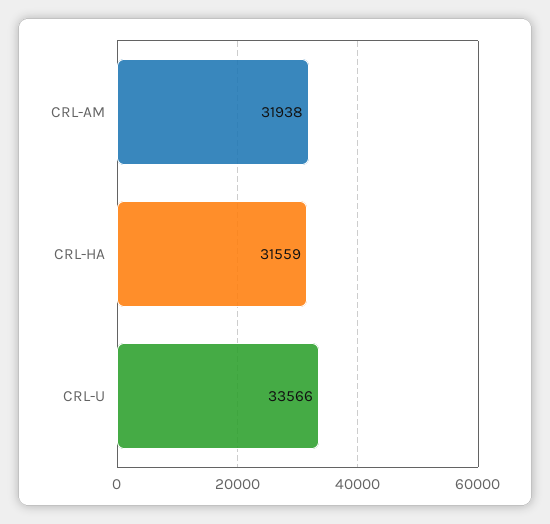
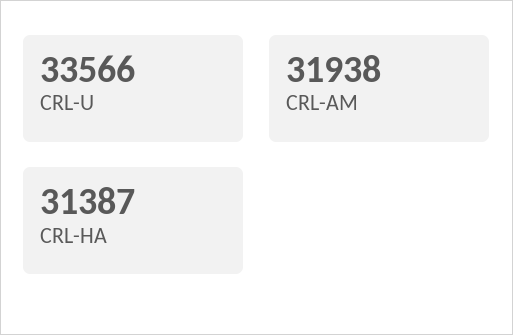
  {
    "CRL-AM": 31938,
-   "CRL-HA": 31559,
+   "CRL-HA": 31387,
    "CRL-U": 33566
  }

